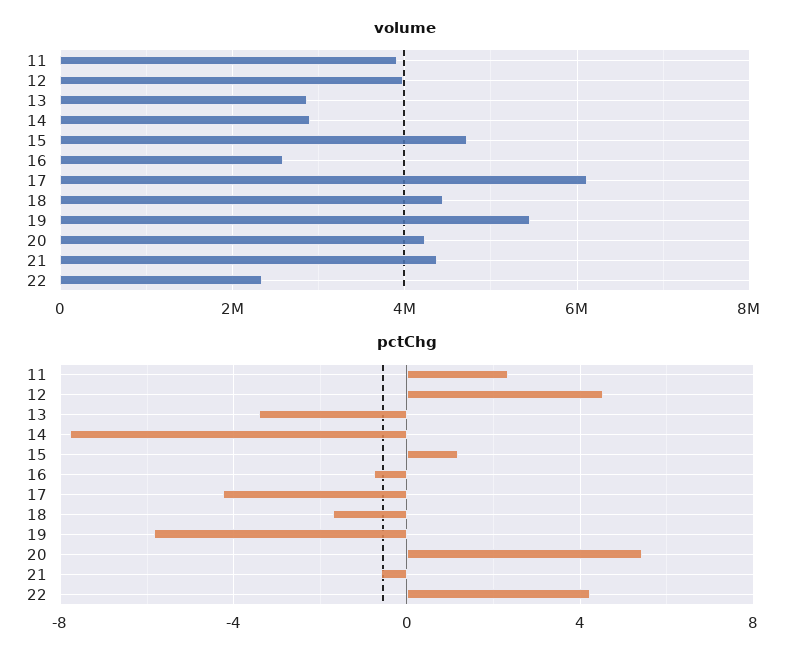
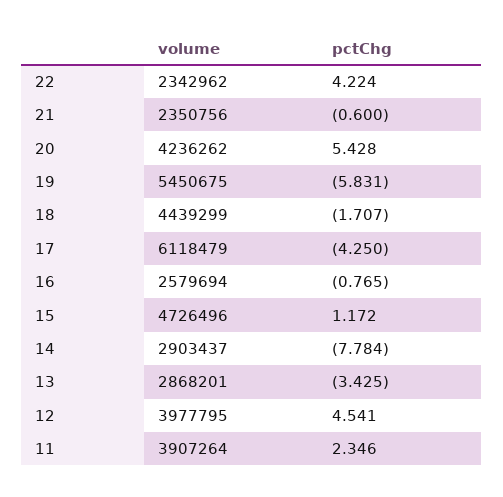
  {
    "volume": {
      "11": 3907264,
      "12": 3977795,
      "13": 2868201,
      "14": 2903437,
      "15": 4726496,
      "16": 2579694,
      "17": 6118479,
      "18": 4439299,
      "19": 5450675,
      "20": 4236262,
-     "21": 4400000,
+     "21": 2350756,
      "22": 2342962
    },
    "pctChg": {
      "11": 2.346,
      "12": 4.541,
      "13": -3.425,
      "14": -7.784,
      "15": 1.172,
      "16": -0.765,
      "17": -4.25,
      "18": -1.707,
      "19": -5.831,
      "20": 5.428,
      "21": -0.6,
      "22": 4.224
    }
  }

